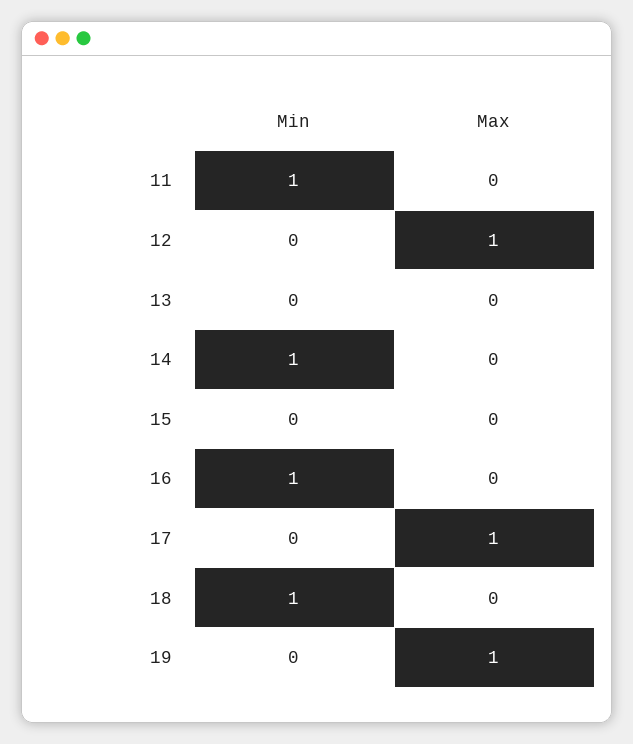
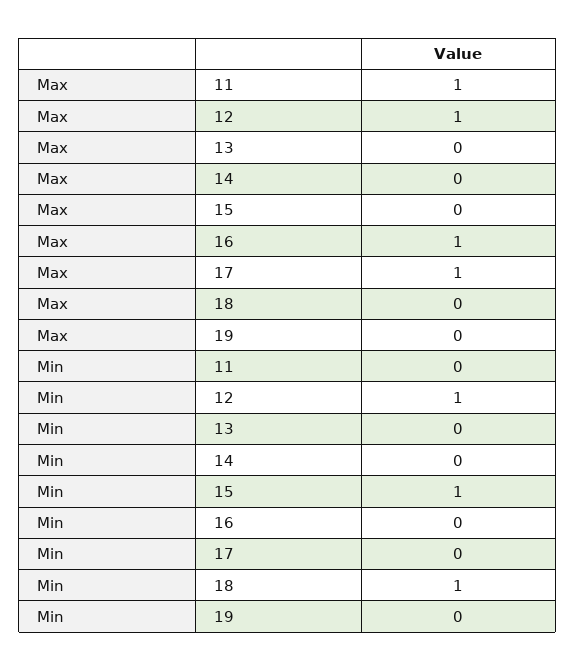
  {
    "Min": {
-     "11": 1,
+     "11": 0,
-     "12": 0,
+     "12": 1,
      "13": 0,
-     "14": 1,
+     "14": 0,
-     "15": 0,
+     "15": 1,
-     "16": 1,
+     "16": 0,
      "17": 0,
      "18": 1,
      "19": 0
    },
    "Max": {
-     "11": 0,
+     "11": 1,
      "12": 1,
      "13": 0,
      "14": 0,
      "15": 0,
-     "16": 0,
+     "16": 1,
      "17": 1,
      "18": 0,
-     "19": 1
+     "19": 0
    }
  }

